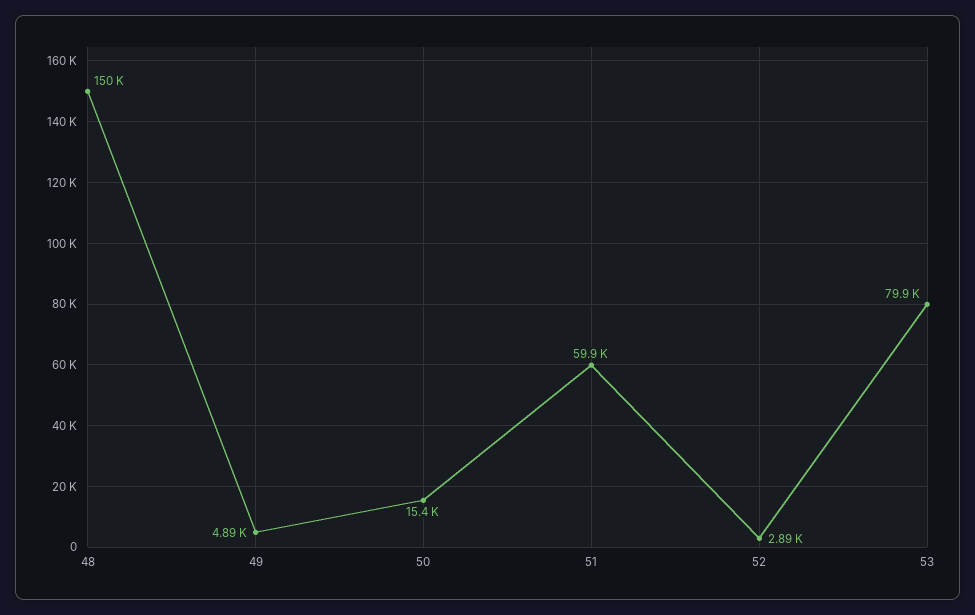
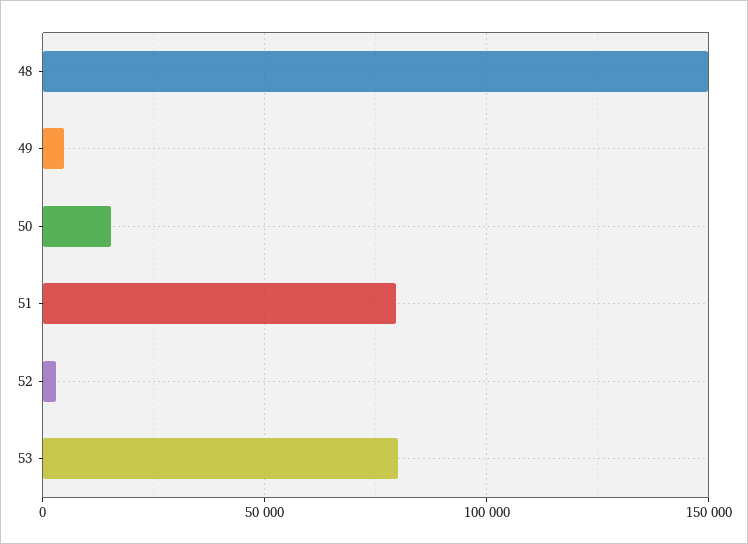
  {
    "48": 150000,
    "49": 4890,
    "50": 15400,
-   "51": 59900,
+   "51": 80000,
    "52": 2890,
    "53": 79900
  }

